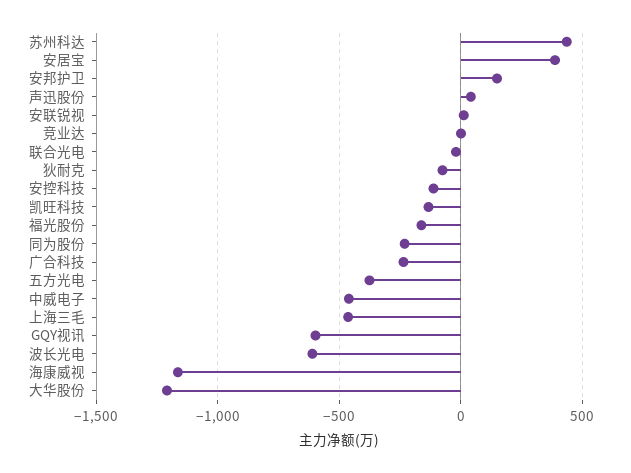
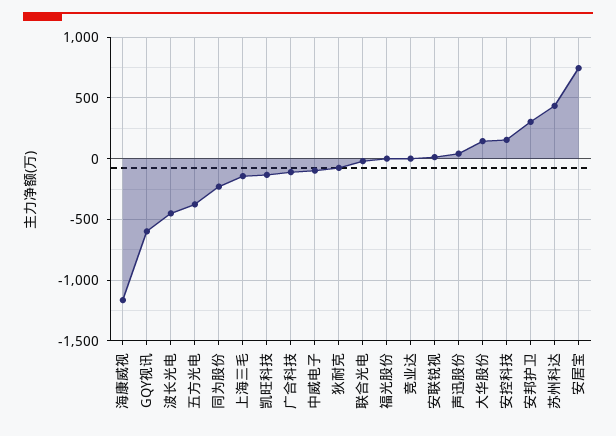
  {
    "苏州科达": 450,
-   "安居宝": 400,
+   "安居宝": 750,
-   "安邦护卫": 150,
+   "安邦护卫": 300,
    "声迅股份": 50,
    "安联锐视": 0,
    "竞业达": 0,
    "联合光电": 0,
    "狄耐克": -100,
-   "安控科技": -100,
+   "安控科技": 150,
    "凯旺科技": -150,
-   "福光股份": -150,
+   "福光股份": 0,
    "同为股份": -250,
-   "广合科技": -250,
+   "广合科技": -100,
    "五方光电": -400,
-   "中威电子": -450,
+   "中威电子": -100,
-   "上海三毛": -450,
+   "上海三毛": -150,
    "GQY视讯": -600,
-   "波长光电": -600,
+   "波长光电": -450,
    "海康威视": -1150,
-   "大华股份": -1200
+   "大华股份": 150
  }

